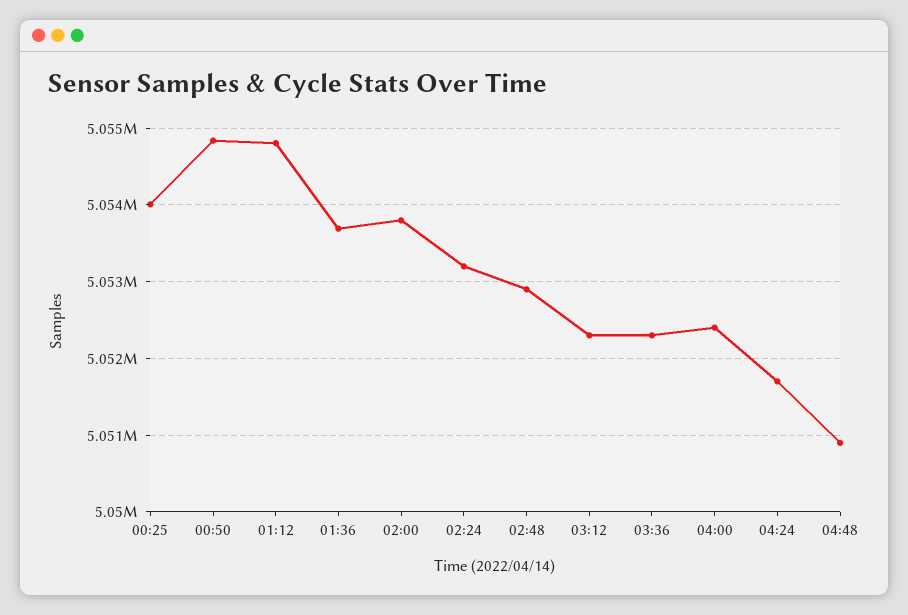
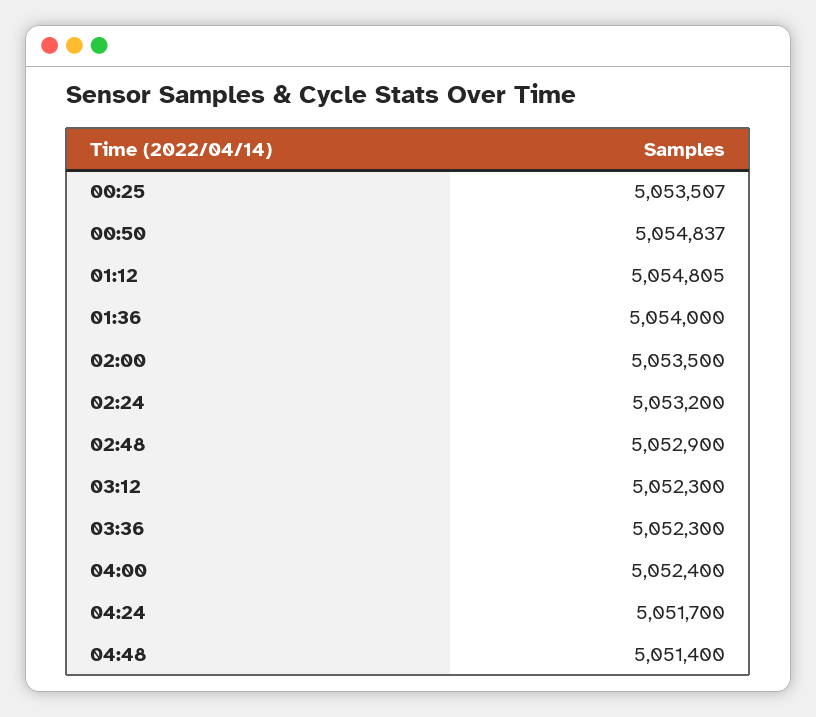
  {
-   "00:25": 5054000,
+   "00:25": 5053507,
    "00:50": 5054837,
    "01:12": 5054805,
-   "01:36": 5053700,
+   "01:36": 5054000,
-   "02:00": 5053800,
+   "02:00": 5053500,
    "02:24": 5053200,
    "02:48": 5052900,
    "03:12": 5052300,
    "03:36": 5052300,
    "04:00": 5052400,
    "04:24": 5051700,
-   "04:48": 5050900
+   "04:48": 5051400
  }

